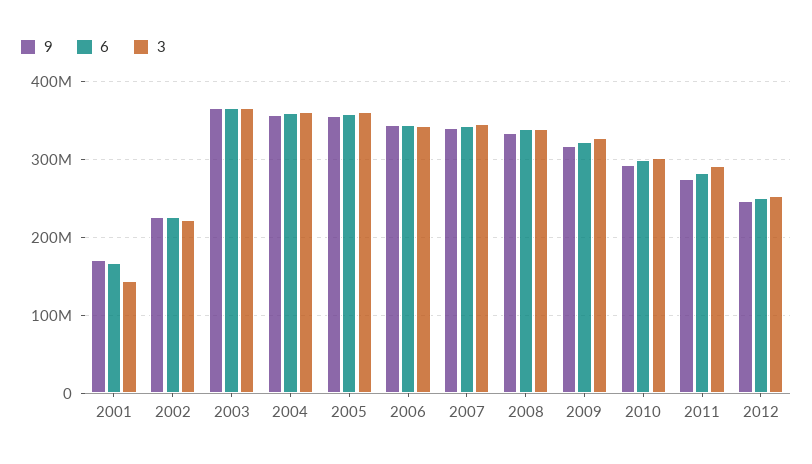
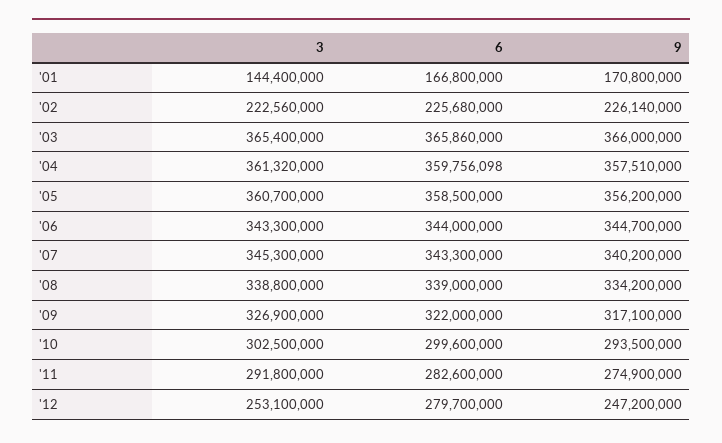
  {
    "9": {
      "2001": 170800000,
      "2002": 226140000,
      "2003": 366000000,
      "2004": 357510000,
      "2005": 356200000,
      "2006": 344700000,
      "2007": 340200000,
      "2008": 334200000,
      "2009": 317100000,
      "2010": 293500000,
      "2011": 274900000,
      "2012": 247200000
    },
    "6": {
      "2001": 166800000,
      "2002": 225680000,
      "2003": 365860000,
      "2004": 359756098,
      "2005": 358500000,
      "2006": 344000000,
      "2007": 343300000,
      "2008": 339000000,
      "2009": 322000000,
      "2010": 299600000,
      "2011": 282600000,
-     "2012": 250000000
+     "2012": 279700000
    },
    "3": {
      "2001": 144400000,
      "2002": 222560000,
      "2003": 365400000,
      "2004": 361320000,
      "2005": 360700000,
      "2006": 343300000,
      "2007": 345300000,
      "2008": 338800000,
      "2009": 326900000,
      "2010": 302500000,
      "2011": 291800000,
      "2012": 253100000
    }
  }

